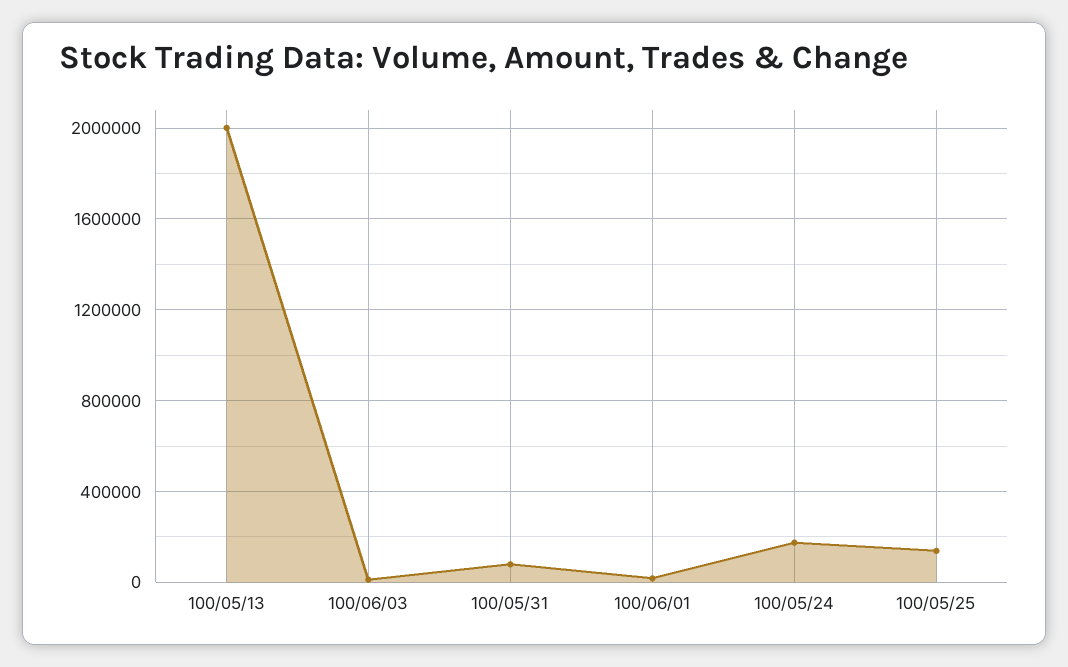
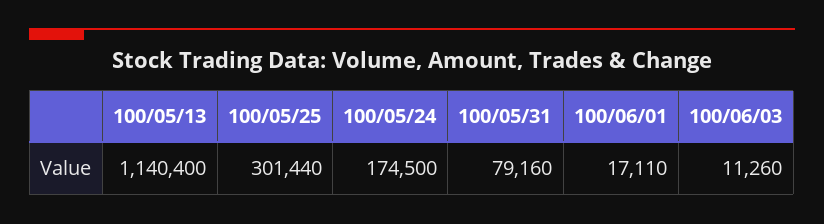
  {
-   "100/05/13": 2000000,
+   "100/05/13": 1140400,
    "100/06/03": 11260,
    "100/05/31": 79160,
    "100/06/01": 17110,
    "100/05/24": 174500,
-   "100/05/25": 150000
+   "100/05/25": 301440
  }

